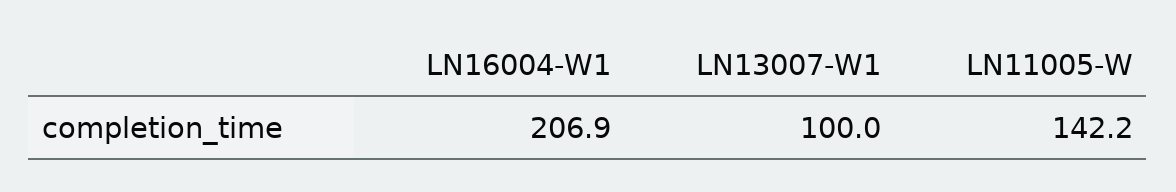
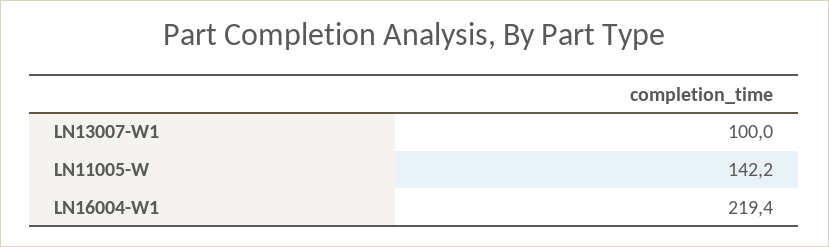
  {
-   "LN16004-W1": 206.9,
+   "LN16004-W1": 219.4,
    "LN13007-W1": 100,
    "LN11005-W": 142.2
  }

